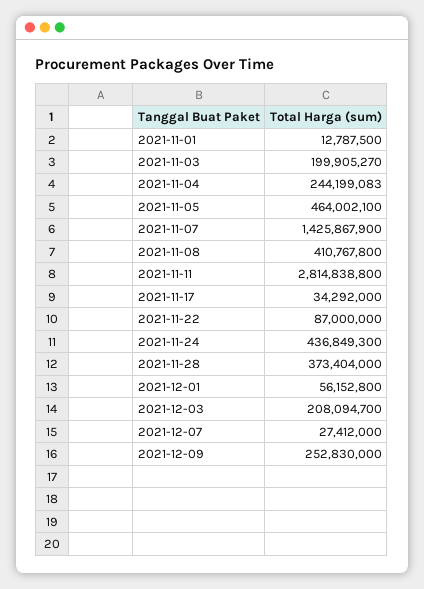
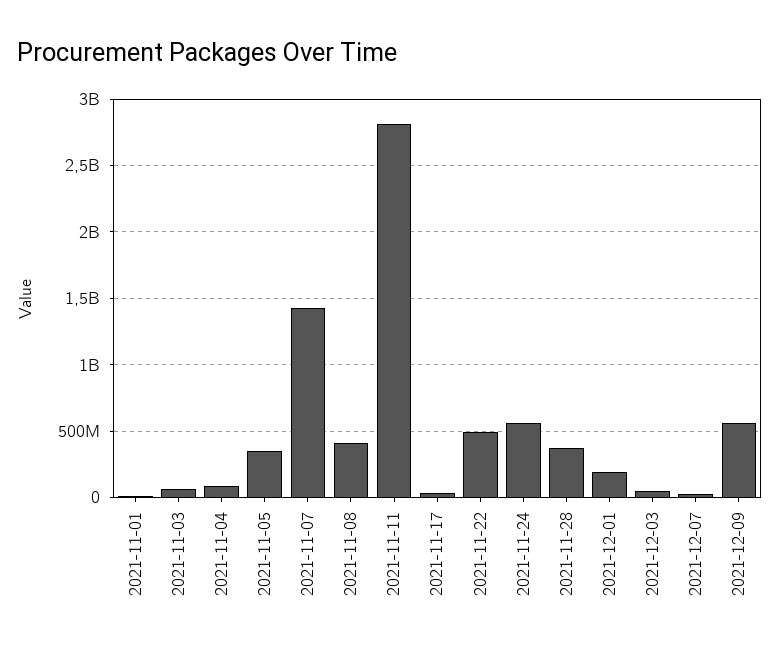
  {
    "2021-11-01": 12787500,
-   "2021-11-03": 199905270,
+   "2021-11-03": 50000000,
-   "2021-11-04": 244199083,
+   "2021-11-04": 100000000,
-   "2021-11-05": 464002100,
+   "2021-11-05": 350000000,
    "2021-11-07": 1425867900,
    "2021-11-08": 410767800,
    "2021-11-11": 2814838800,
    "2021-11-17": 34292000,
-   "2021-11-22": 87000000,
+   "2021-11-22": 500000000,
-   "2021-11-24": 436849300,
+   "2021-11-24": 550000000,
    "2021-11-28": 373404000,
-   "2021-12-01": 56152800,
+   "2021-12-01": 200000000,
-   "2021-12-03": 208094700,
+   "2021-12-03": 50000000,
    "2021-12-07": 27412000,
-   "2021-12-09": 252830000
+   "2021-12-09": 550000000
  }

